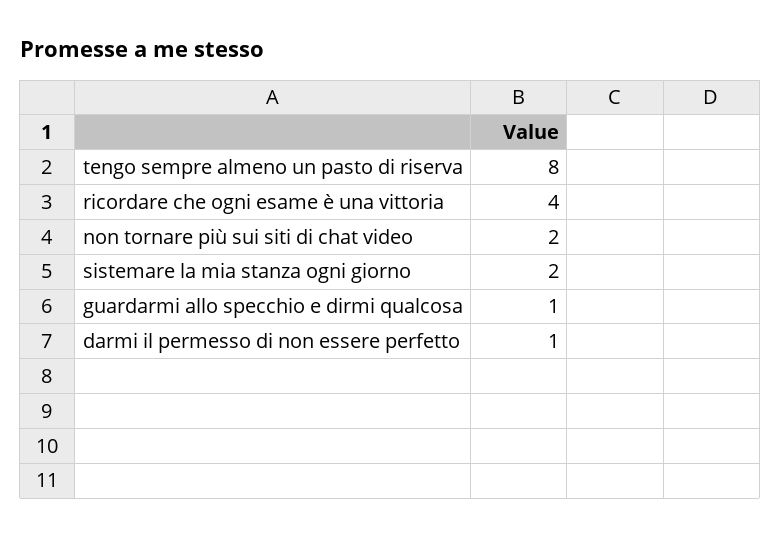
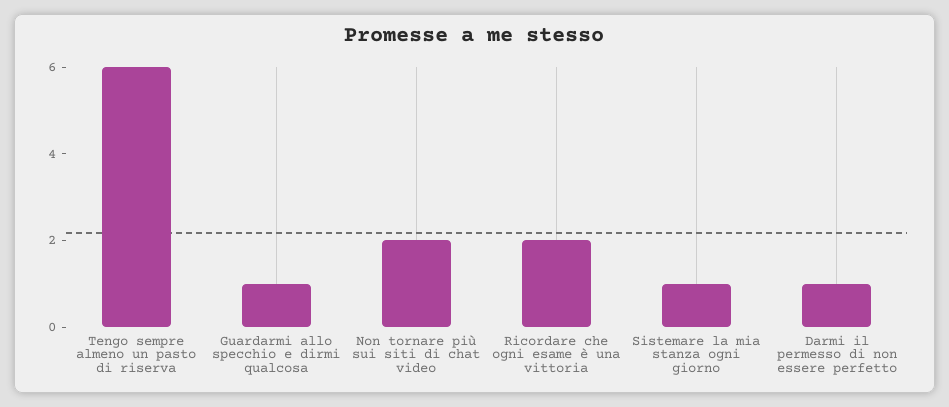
  {
-   "tengo sempre almeno un pasto di riserva": 8,
+   "tengo sempre almeno un pasto di riserva": 6,
-   "ricordare che ogni esame è una vittoria": 4,
+   "ricordare che ogni esame è una vittoria": 2,
    "non tornare più sui siti di chat video": 2,
-   "sistemare la mia stanza ogni giorno": 2,
+   "sistemare la mia stanza ogni giorno": 1,
    "guardarmi allo specchio e dirmi qualcosa": 1,
    "darmi il permesso di non essere perfetto": 1
  }

